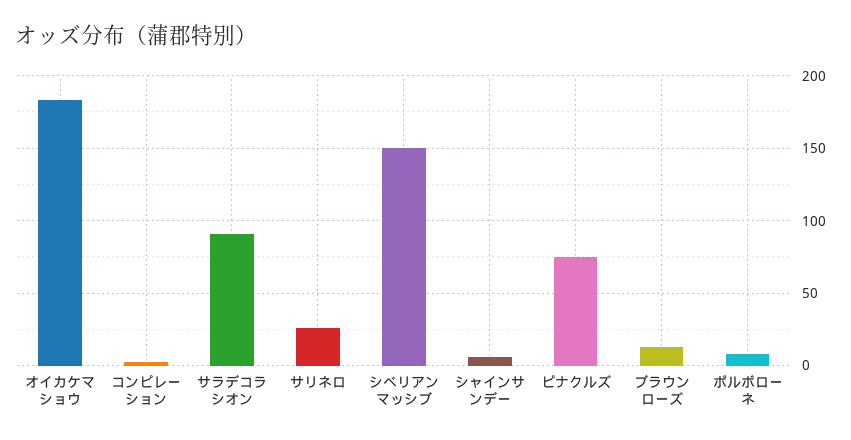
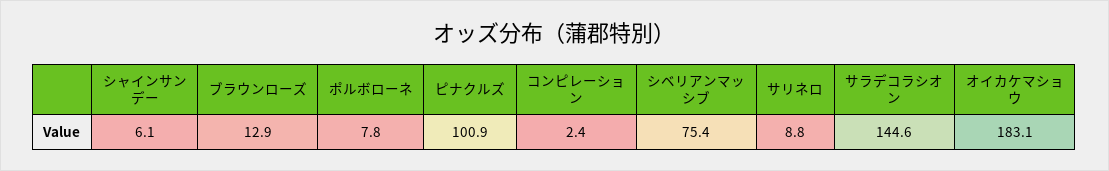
  {
    "オイカケマショウ": 183.1,
    "コンピレーション": 2.4,
-   "サラデコラシオン": 90,
+   "サラデコラシオン": 144.6,
-   "サリネロ": 25,
+   "サリネロ": 8.8,
-   "シベリアンマッシブ": 150,
+   "シベリアンマッシブ": 75.4,
    "シャインサンデー": 6.1,
-   "ピナクルズ": 75,
+   "ピナクルズ": 100.9,
    "ブラウンローズ": 12.9,
    "ポルボローネ": 7.8
  }

